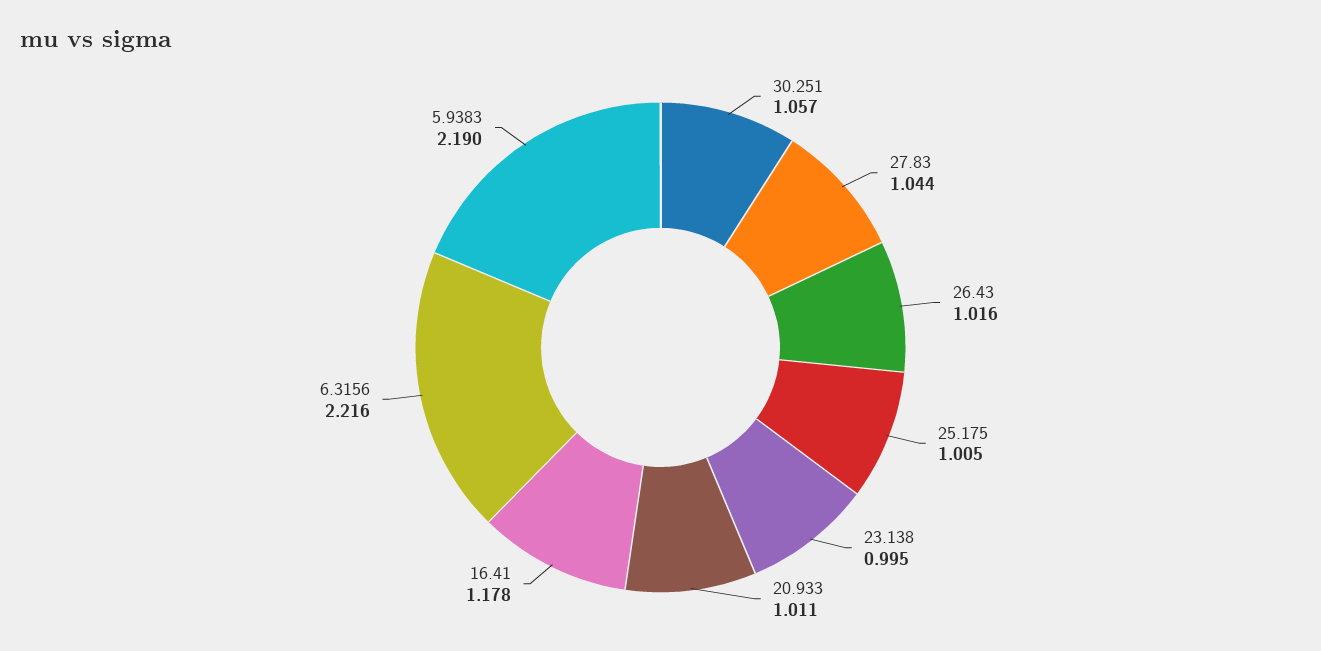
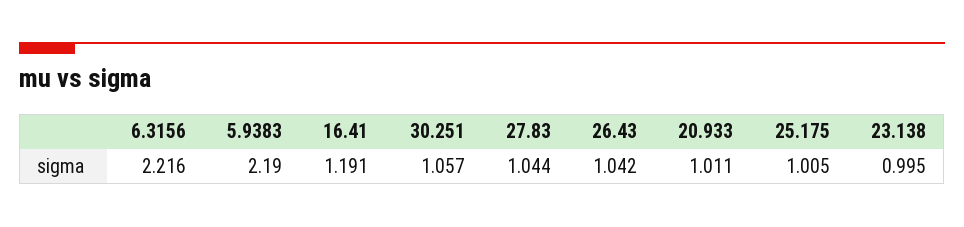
  {
    "30.251": 1.057,
    "27.83": 1.044,
-   "26.43": 1.016,
+   "26.43": 1.042,
    "25.175": 1.005,
    "23.138": 0.995,
    "20.933": 1.011,
-   "16.41": 1.178,
+   "16.41": 1.191,
    "6.3156": 2.216,
    "5.9383": 2.19
  }

